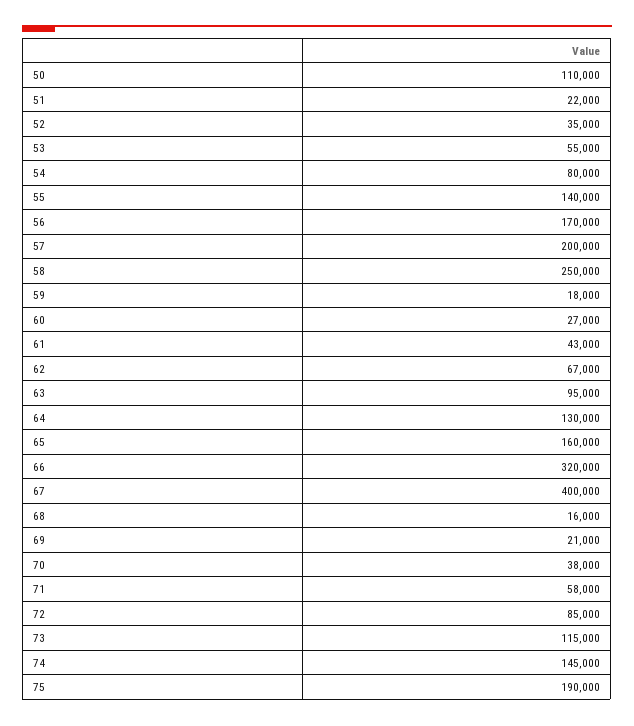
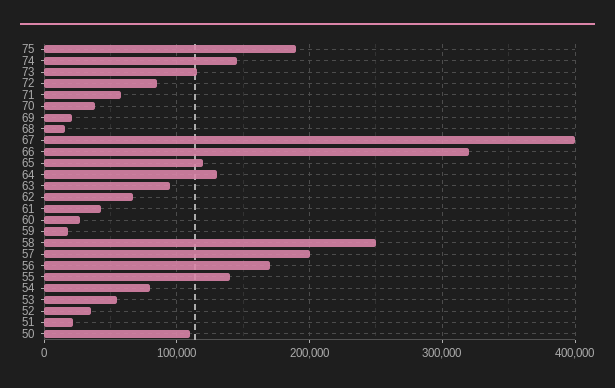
  {
    "50": 110000,
    "51": 22000,
    "52": 35000,
    "53": 55000,
    "54": 80000,
    "55": 140000,
    "56": 170000,
    "57": 200000,
    "58": 250000,
    "59": 18000,
    "60": 27000,
    "61": 43000,
    "62": 67000,
    "63": 95000,
    "64": 130000,
-   "65": 160000,
+   "65": 120000,
    "66": 320000,
    "67": 400000,
    "68": 16000,
    "69": 21000,
    "70": 38000,
    "71": 58000,
    "72": 85000,
    "73": 115000,
    "74": 145000,
    "75": 190000
  }

